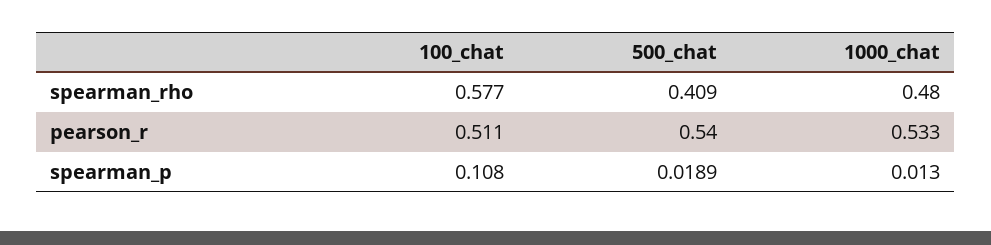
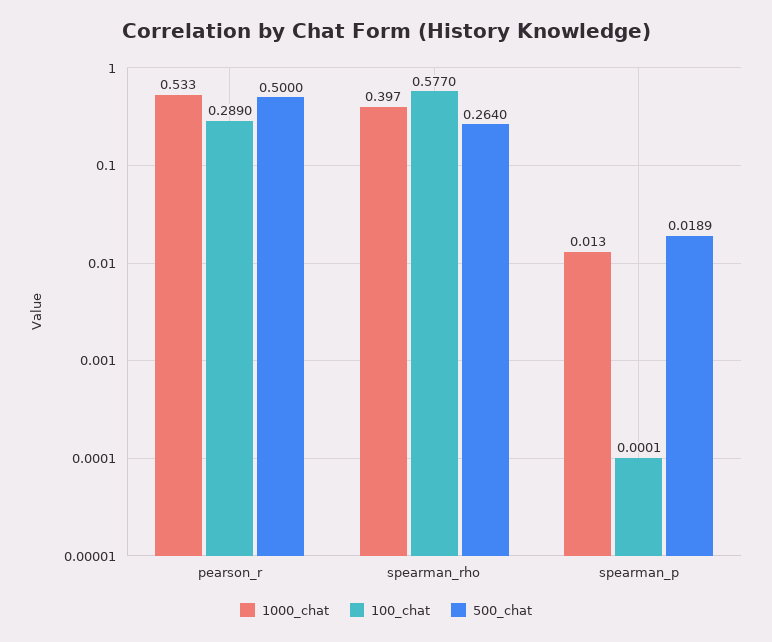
  {
    "100_chat": {
      "spearman_rho": 0.577,
-     "pearson_r": 0.511,
+     "pearson_r": 0.289,
-     "spearman_p": 0.108
+     "spearman_p": 0.0001
    },
    "500_chat": {
-     "spearman_rho": 0.409,
+     "spearman_rho": 0.264,
-     "pearson_r": 0.54,
+     "pearson_r": 0.5,
      "spearman_p": 0.0189
    },
    "1000_chat": {
-     "spearman_rho": 0.48,
+     "spearman_rho": 0.397,
      "pearson_r": 0.533,
      "spearman_p": 0.013
    }
  }

